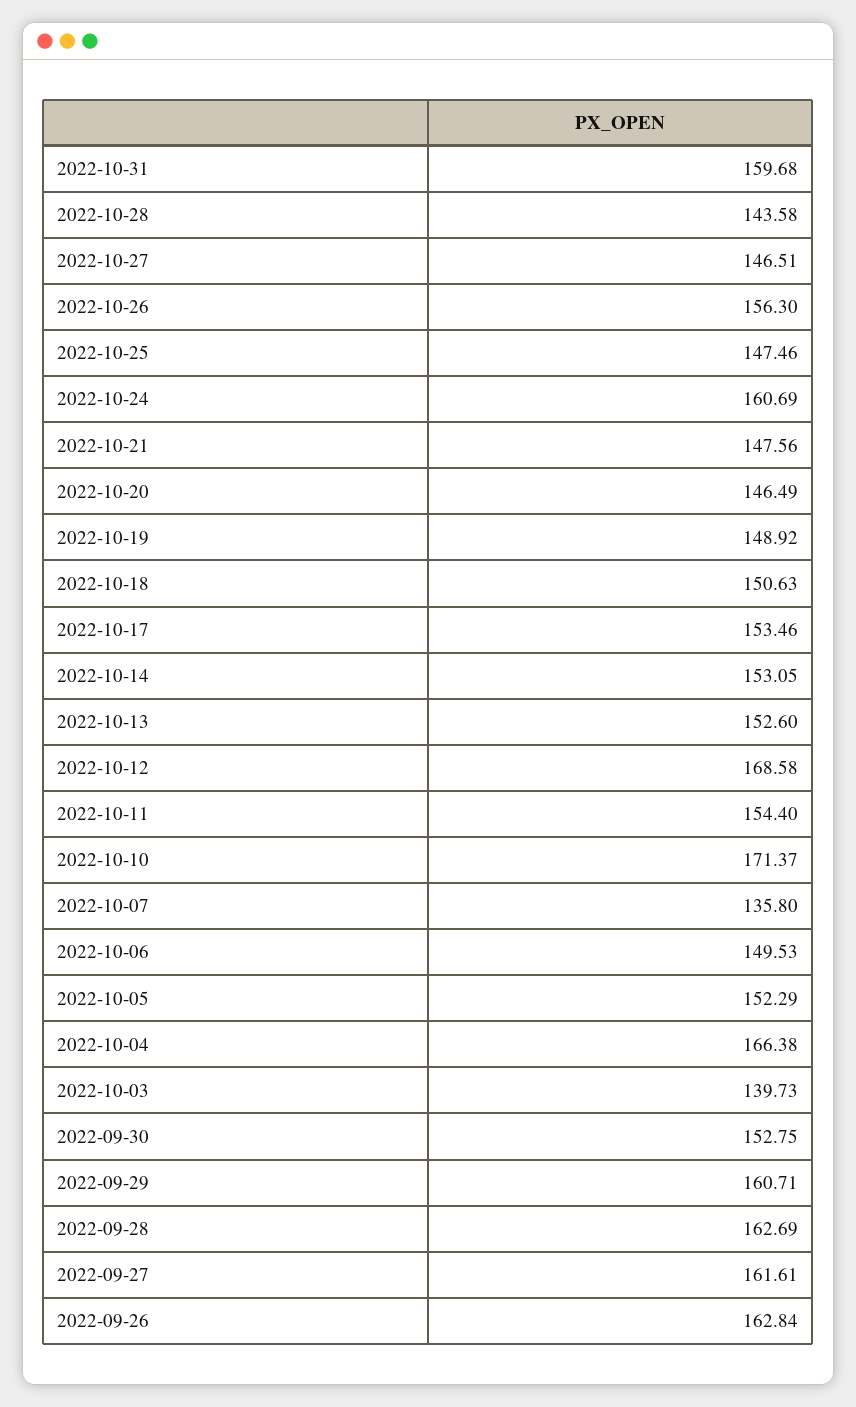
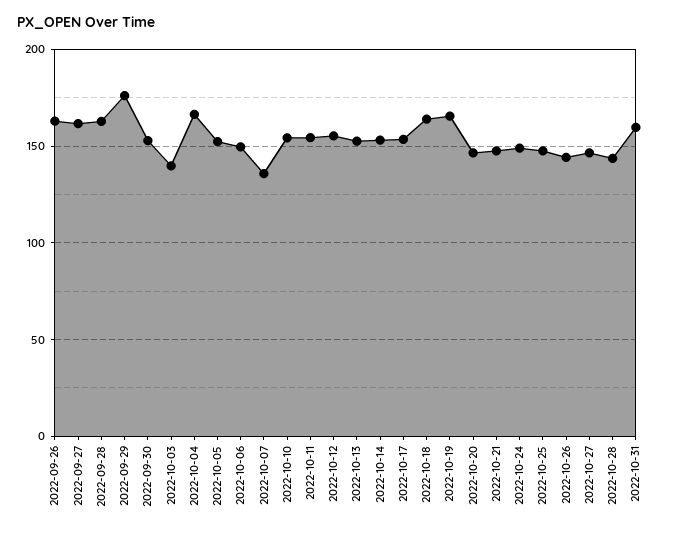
  {
    "2022-10-31": 159.68,
    "2022-10-28": 143.58,
    "2022-10-27": 146.51,
-   "2022-10-26": 156.3,
+   "2022-10-26": 145,
    "2022-10-25": 147.46,
-   "2022-10-24": 160.69,
+   "2022-10-24": 150,
    "2022-10-21": 147.56,
    "2022-10-20": 146.49,
-   "2022-10-19": 148.92,
+   "2022-10-19": 165,
-   "2022-10-18": 150.63,
+   "2022-10-18": 165,
    "2022-10-17": 153.46,
    "2022-10-14": 153.05,
    "2022-10-13": 152.6,
-   "2022-10-12": 168.58,
+   "2022-10-12": 155,
    "2022-10-11": 154.4,
-   "2022-10-10": 171.37,
+   "2022-10-10": 155,
    "2022-10-07": 135.8,
    "2022-10-06": 149.53,
    "2022-10-05": 152.29,
    "2022-10-04": 166.38,
    "2022-10-03": 139.73,
    "2022-09-30": 152.75,
-   "2022-09-29": 160.71,
+   "2022-09-29": 175,
    "2022-09-28": 162.69,
    "2022-09-27": 161.61,
    "2022-09-26": 162.84
  }

